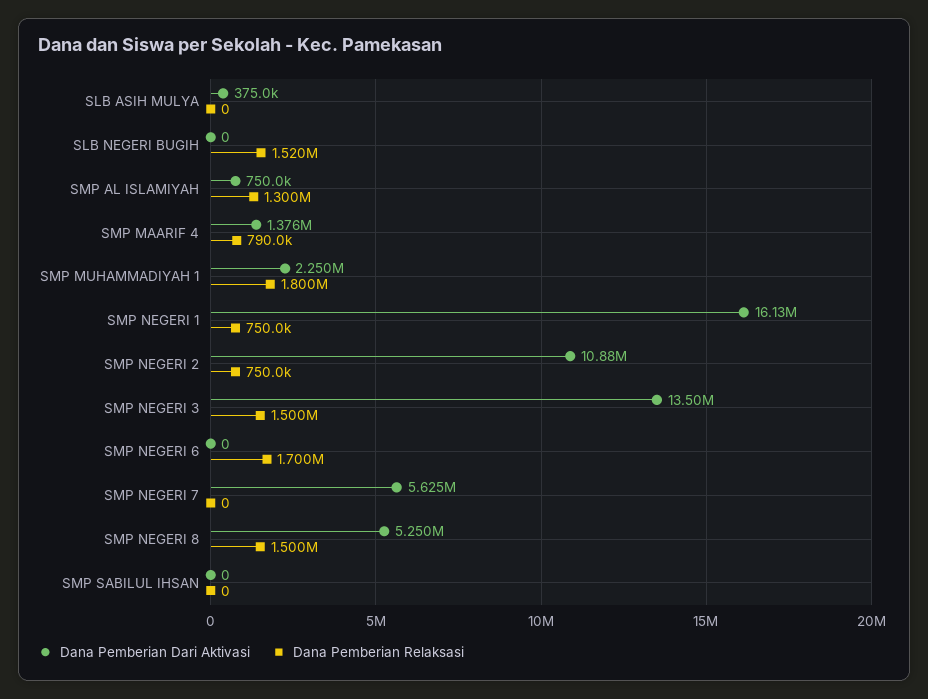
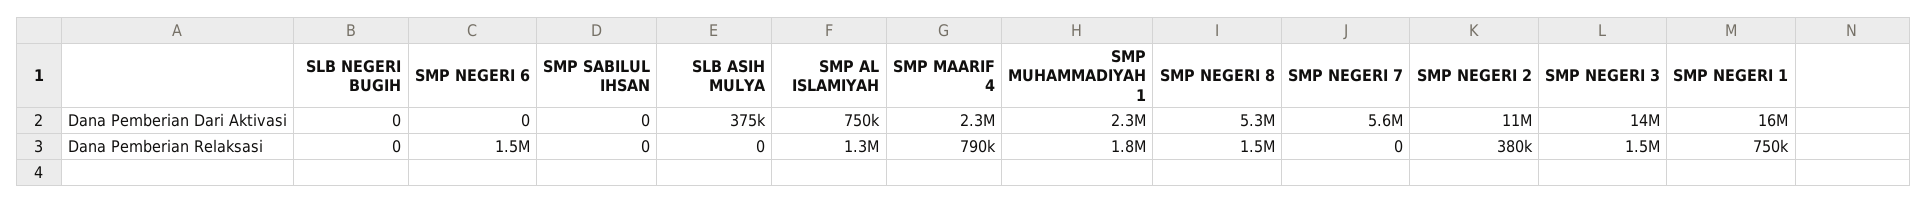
  {
    "Dana Pemberian Dari Aktivasi": {
      "SLB ASIH MULYA": 375000,
      "SLB NEGERI BUGIH": 0,
      "SMP AL ISLAMIYAH": 750000,
-     "SMP MAARIF 4": 1376000,
+     "SMP MAARIF 4": 2300000,
      "SMP MUHAMMADIYAH 1": 2250000,
      "SMP NEGERI 1": 16130000,
      "SMP NEGERI 2": 10880000,
      "SMP NEGERI 3": 13500000,
      "SMP NEGERI 6": 0,
      "SMP NEGERI 7": 5625000,
      "SMP NEGERI 8": 5250000,
      "SMP SABILUL IHSAN": 0
    },
    "Dana Pemberian Relaksasi": {
      "SLB ASIH MULYA": 0,
-     "SLB NEGERI BUGIH": 1520000,
+     "SLB NEGERI BUGIH": 0,
      "SMP AL ISLAMIYAH": 1300000,
      "SMP MAARIF 4": 790000,
      "SMP MUHAMMADIYAH 1": 1800000,
      "SMP NEGERI 1": 750000,
-     "SMP NEGERI 2": 750000,
+     "SMP NEGERI 2": 380000,
      "SMP NEGERI 3": 1500000,
-     "SMP NEGERI 6": 1700000,
+     "SMP NEGERI 6": 1500000,
      "SMP NEGERI 7": 0,
      "SMP NEGERI 8": 1500000,
      "SMP SABILUL IHSAN": 0
    }
  }

